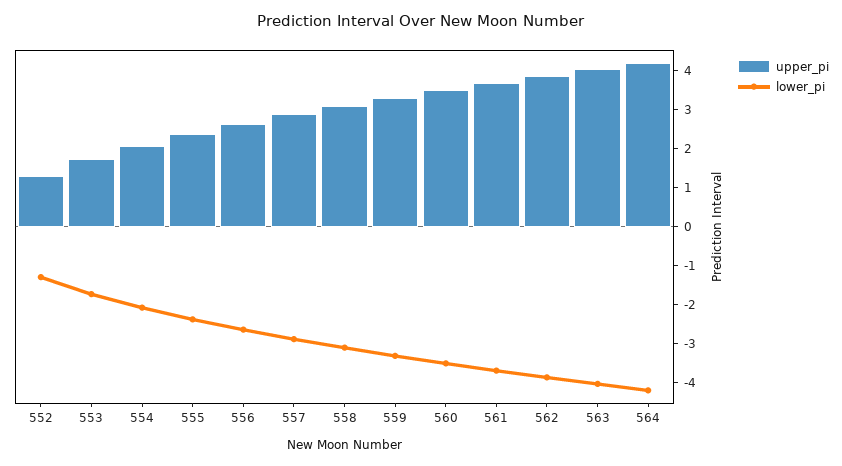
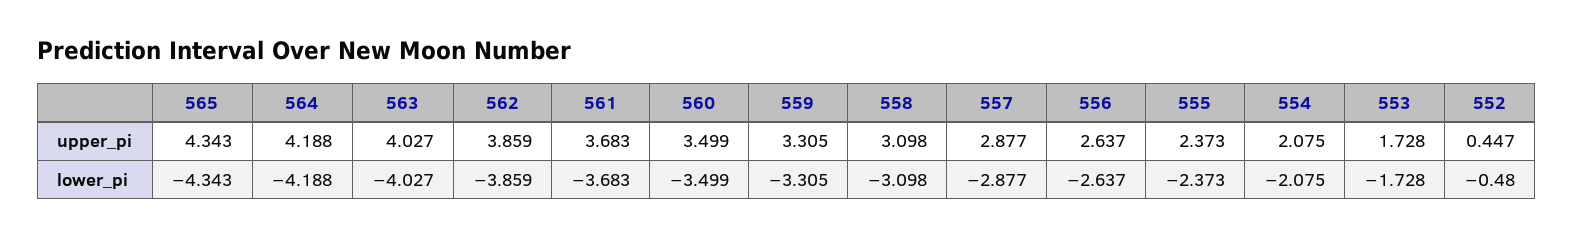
  {
    "upper_pi": {
-     "552": 1.25,
+     "552": 0.447,
      "553": 1.728,
      "554": 2.075,
      "555": 2.373,
      "556": 2.637,
      "557": 2.877,
      "558": 3.098,
      "559": 3.305,
      "560": 3.499,
      "561": 3.683,
      "562": 3.859,
      "563": 4.027,
-     "564": 4.188
+     "564": 4.188,
+     "565": 4.343
    },
    "lower_pi": {
-     "552": -1.25,
+     "552": -0.48,
      "553": -1.728,
      "554": -2.075,
      "555": -2.373,
      "556": -2.637,
      "557": -2.877,
      "558": -3.098,
      "559": -3.305,
      "560": -3.499,
      "561": -3.683,
      "562": -3.859,
      "563": -4.027,
-     "564": -4.188
+     "564": -4.188,
+     "565": -4.343
    }
  }

